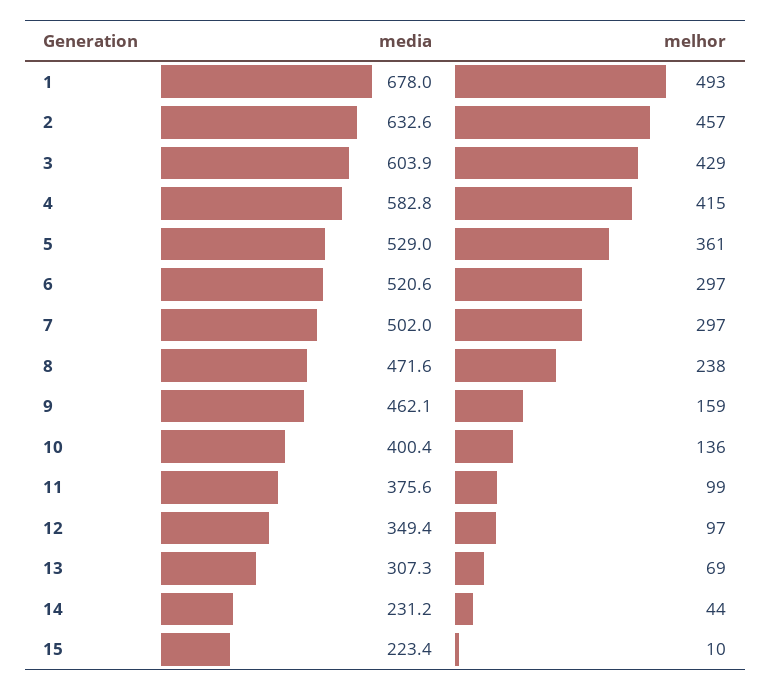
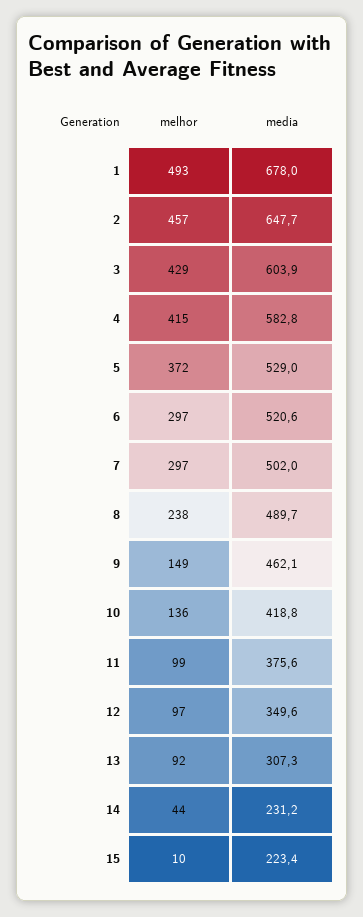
  {
    "media": {
      "1": 678,
-     "2": 632.6,
+     "2": 647.7,
      "3": 603.9,
      "4": 582.8,
      "5": 529,
      "6": 520.6,
      "7": 502,
-     "8": 471.6,
+     "8": 489.7,
      "9": 462.1,
-     "10": 400.4,
+     "10": 418.8,
      "11": 375.6,
-     "12": 349.4,
+     "12": 349.6,
      "13": 307.3,
      "14": 231.2,
      "15": 223.4
    },
    "melhor": {
      "1": 493,
      "2": 457,
      "3": 429,
      "4": 415,
-     "5": 361,
+     "5": 372,
      "6": 297,
      "7": 297,
      "8": 238,
-     "9": 159,
+     "9": 149,
      "10": 136,
      "11": 99,
      "12": 97,
-     "13": 69,
+     "13": 92,
      "14": 44,
      "15": 10
    }
  }

